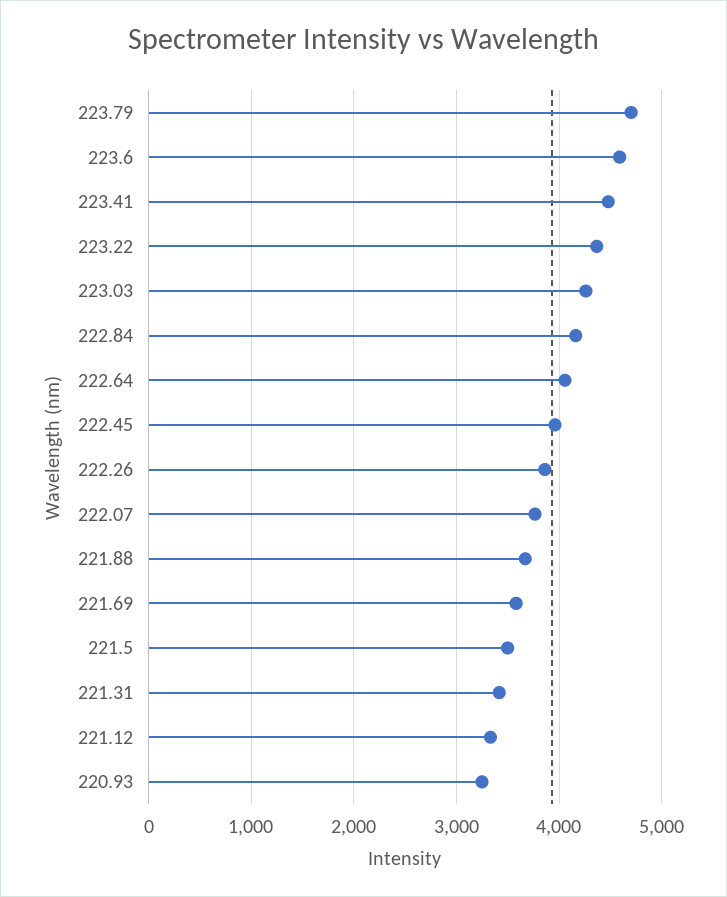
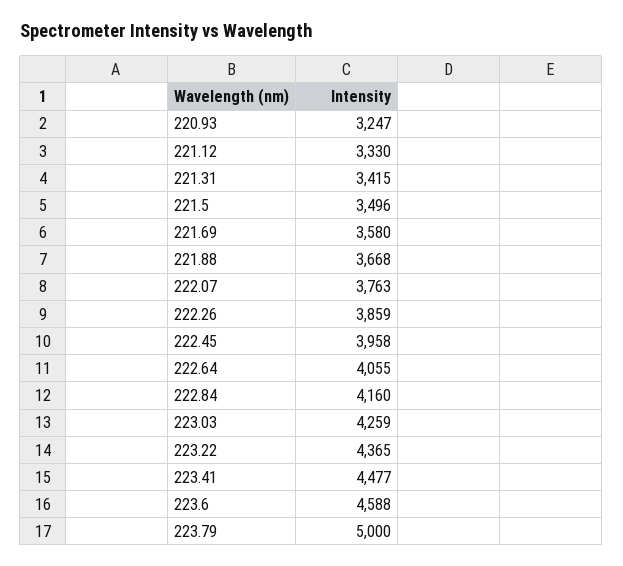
  {
-   "223.79": 4700,
+   "223.79": 5000,
    "223.6": 4588,
    "223.41": 4477,
    "223.22": 4365,
    "223.03": 4259,
    "222.84": 4160,
    "222.64": 4055,
    "222.45": 3958,
    "222.26": 3859,
    "222.07": 3763,
    "221.88": 3668,
    "221.69": 3580,
    "221.5": 3496,
    "221.31": 3415,
    "221.12": 3330,
    "220.93": 3247
  }

